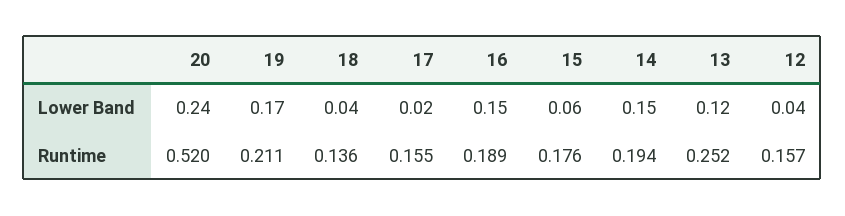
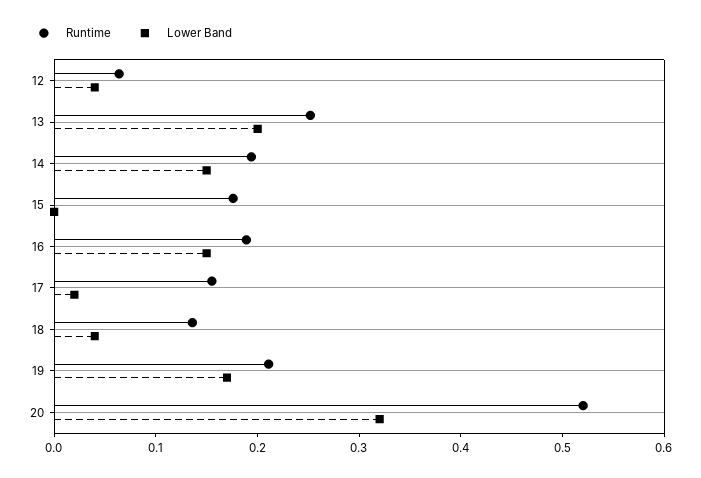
  {
    "Lower Band": {
-     "20": 0.24,
+     "20": 0.32,
      "19": 0.17,
      "18": 0.04,
      "17": 0.02,
      "16": 0.15,
-     "15": 0.06,
+     "15": 0,
      "14": 0.15,
-     "13": 0.12,
+     "13": 0.2,
      "12": 0.04
    },
    "Runtime": {
      "20": 0.52,
      "19": 0.211,
      "18": 0.136,
      "17": 0.155,
      "16": 0.189,
      "15": 0.176,
      "14": 0.194,
      "13": 0.252,
-     "12": 0.157
+     "12": 0.06
    }
  }

